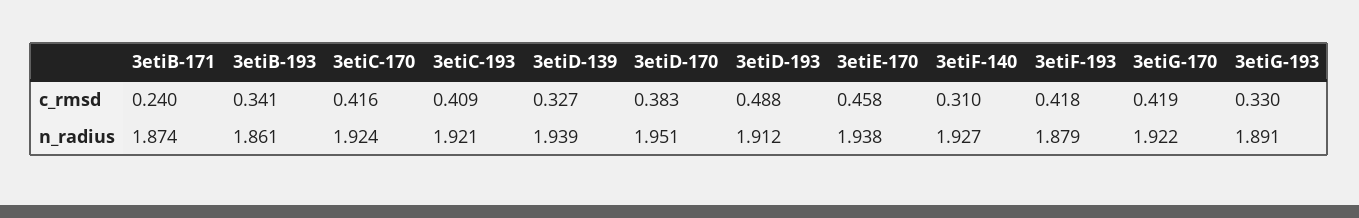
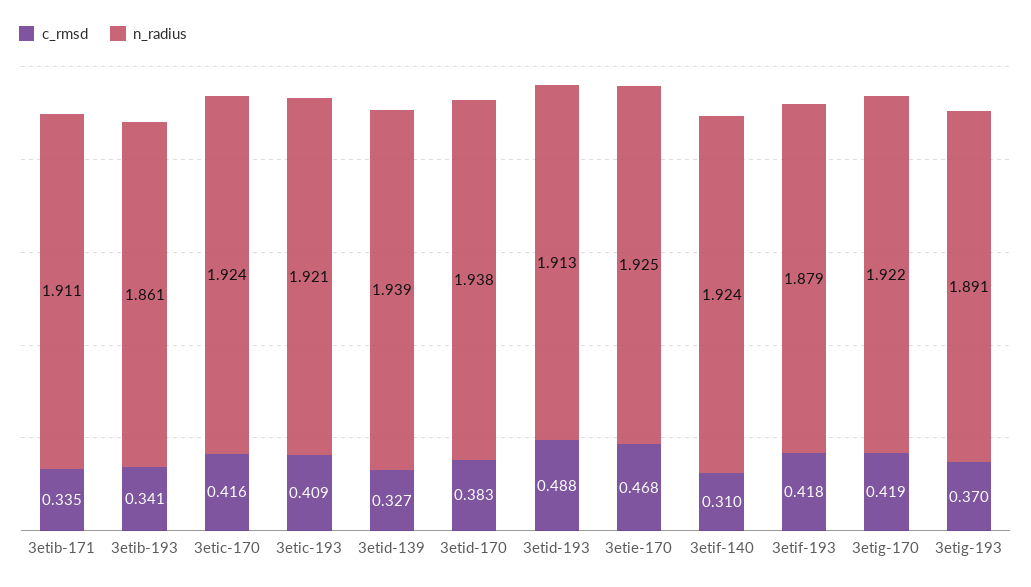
  {
    "c_rmsd": {
-     "3etiB-171": 0.24,
+     "3etiB-171": 0.335,
      "3etiB-193": 0.341,
      "3etiC-170": 0.416,
      "3etiC-193": 0.409,
      "3etiD-139": 0.327,
      "3etiD-170": 0.383,
      "3etiD-193": 0.488,
-     "3etiE-170": 0.458,
+     "3etiE-170": 0.468,
      "3etiF-140": 0.31,
      "3etiF-193": 0.418,
      "3etiG-170": 0.419,
-     "3etiG-193": 0.33
+     "3etiG-193": 0.37
    },
    "n_radius": {
-     "3etiB-171": 1.874,
+     "3etiB-171": 1.911,
      "3etiB-193": 1.861,
      "3etiC-170": 1.924,
      "3etiC-193": 1.921,
      "3etiD-139": 1.939,
-     "3etiD-170": 1.951,
+     "3etiD-170": 1.938,
-     "3etiD-193": 1.912,
+     "3etiD-193": 1.913,
-     "3etiE-170": 1.938,
+     "3etiE-170": 1.925,
-     "3etiF-140": 1.927,
+     "3etiF-140": 1.924,
      "3etiF-193": 1.879,
      "3etiG-170": 1.922,
      "3etiG-193": 1.891
    }
  }

